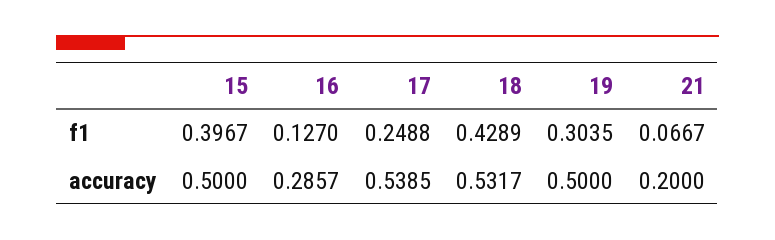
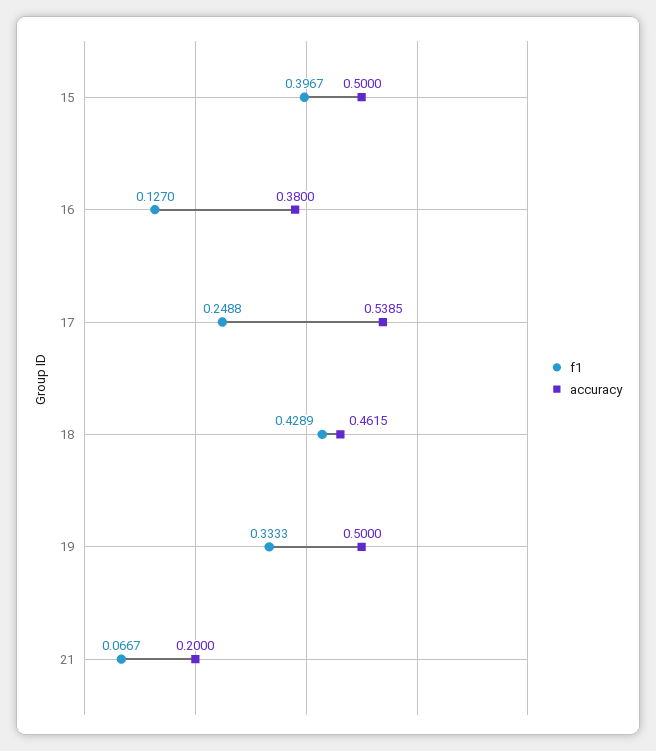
  {
    "f1": {
      "15": 0.3967,
      "16": 0.127,
      "17": 0.2488,
      "18": 0.4289,
-     "19": 0.3035,
+     "19": 0.3333,
      "21": 0.0667
    },
    "accuracy": {
      "15": 0.5,
-     "16": 0.2857,
+     "16": 0.38,
      "17": 0.5385,
-     "18": 0.5317,
+     "18": 0.4615,
      "19": 0.5,
      "21": 0.2
    }
  }

